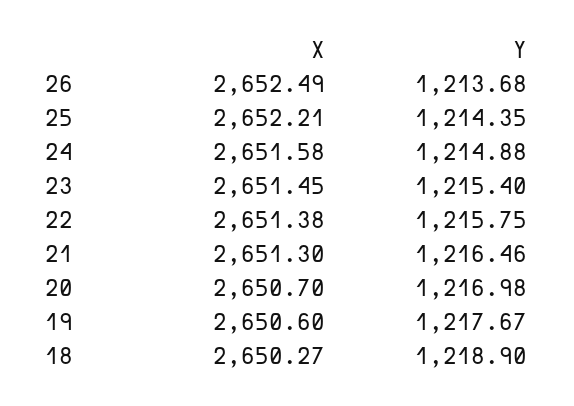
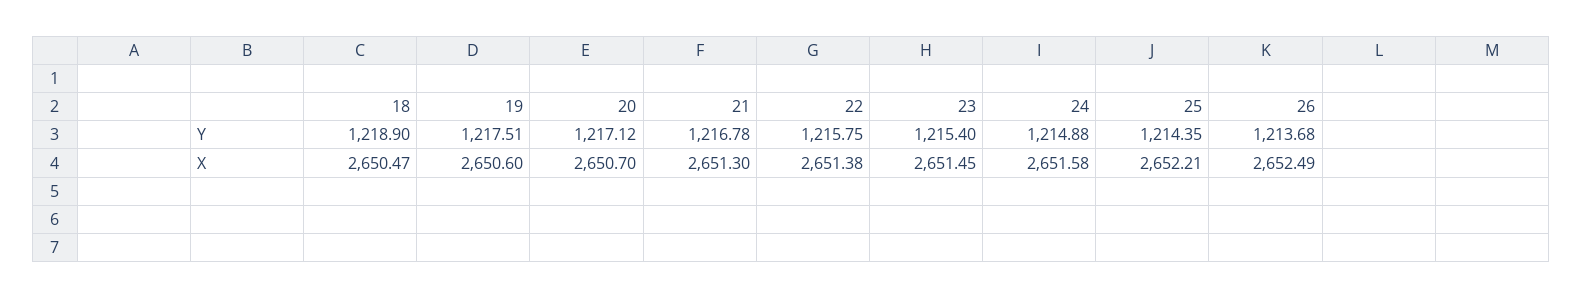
  {
    "X": {
      "26": 2652.49,
      "25": 2652.21,
      "24": 2651.58,
      "23": 2651.45,
      "22": 2651.38,
      "21": 2651.3,
      "20": 2650.7,
      "19": 2650.6,
-     "18": 2650.27
+     "18": 2650.47
    },
    "Y": {
      "26": 1213.68,
      "25": 1214.35,
      "24": 1214.88,
      "23": 1215.4,
      "22": 1215.75,
-     "21": 1216.46,
+     "21": 1216.78,
-     "20": 1216.98,
+     "20": 1217.12,
-     "19": 1217.67,
+     "19": 1217.51,
      "18": 1218.9
    }
  }

